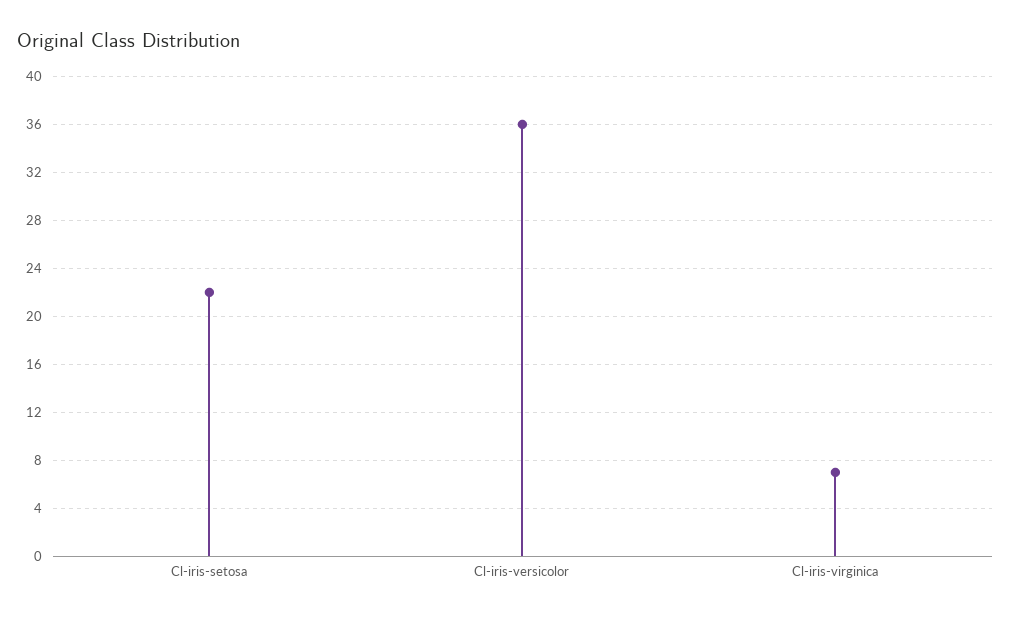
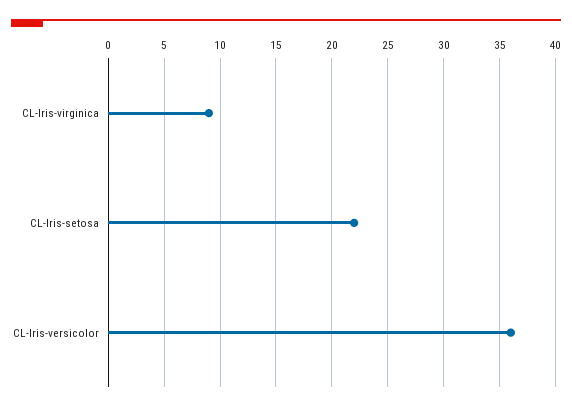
  {
    "Cl-iris-setosa": 22,
    "Cl-iris-versicolor": 36,
-   "Cl-iris-virginica": 7
+   "Cl-iris-virginica": 9
  }

